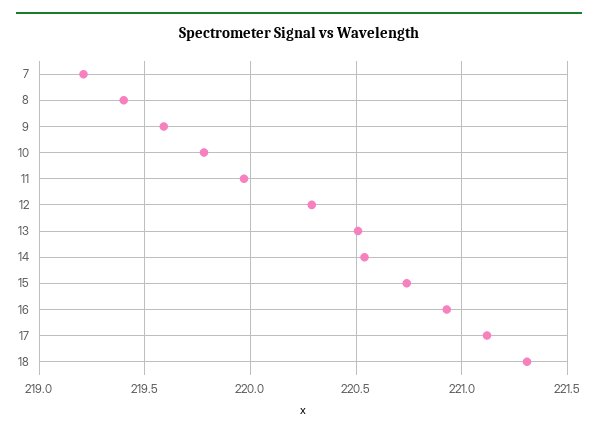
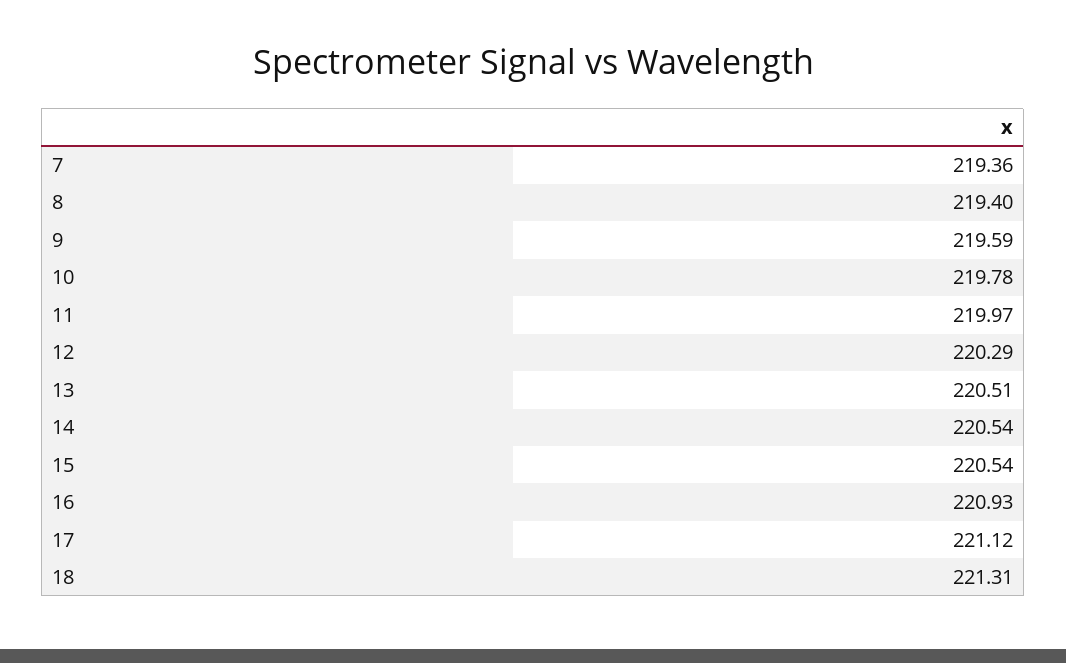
  {
-   "7": 219.2,
+   "7": 219.36,
    "8": 219.4,
    "9": 219.59,
    "10": 219.78,
    "11": 219.97,
    "12": 220.29,
    "13": 220.51,
    "14": 220.54,
-   "15": 220.75,
+   "15": 220.54,
    "16": 220.93,
    "17": 221.12,
    "18": 221.31
  }

